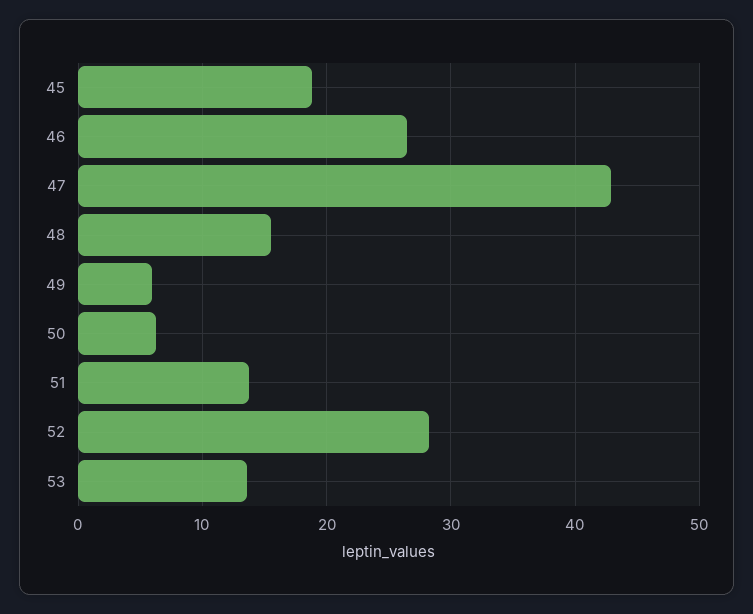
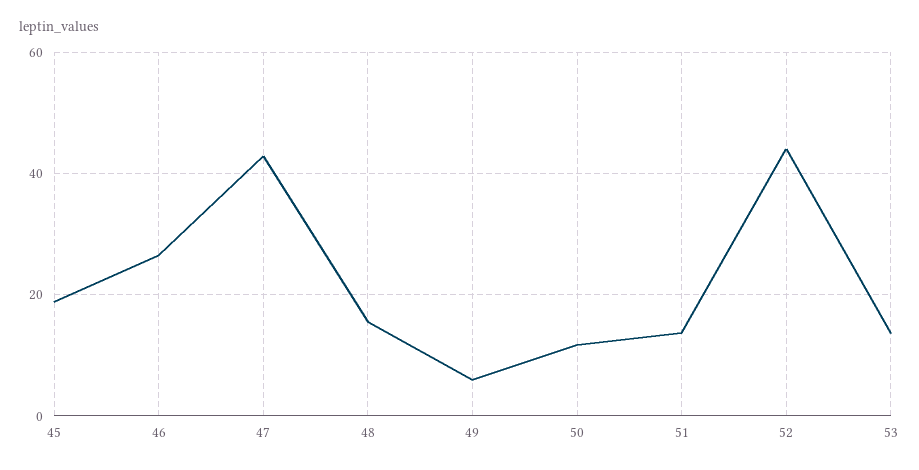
  {
    "45": 19,
    "46": 26,
    "47": 43,
    "48": 16,
    "49": 6,
-   "50": 6,
+   "50": 12,
    "51": 14,
-   "52": 28,
+   "52": 44,
    "53": 14
  }

